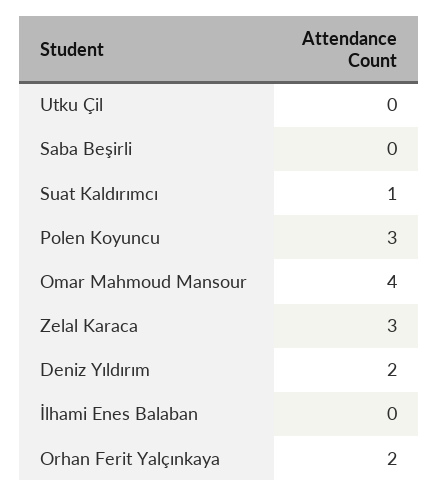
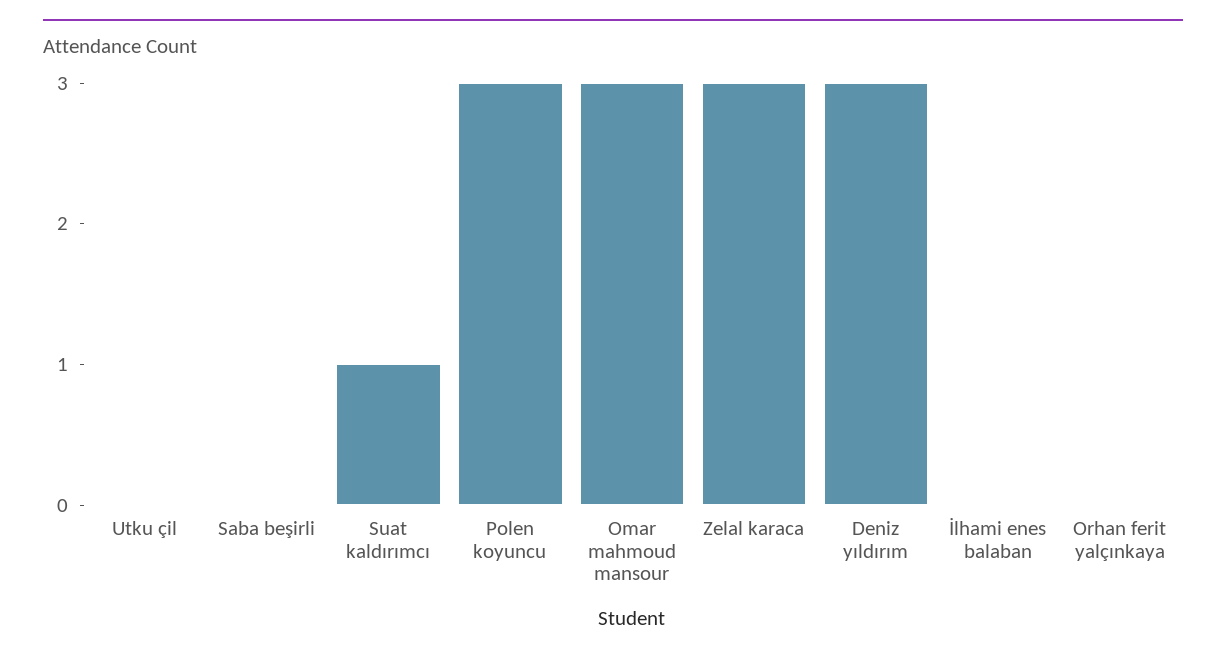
  {
    "Utku Çil": 0,
    "Saba Beşirli": 0,
    "Suat Kaldırımcı": 1,
    "Polen Koyuncu": 3,
-   "Omar Mahmoud Mansour": 4,
+   "Omar Mahmoud Mansour": 3,
    "Zelal Karaca": 3,
-   "Deniz Yıldırım": 2,
+   "Deniz Yıldırım": 3,
    "İlhami Enes Balaban": 0,
-   "Orhan Ferit Yalçınkaya": 2
+   "Orhan Ferit Yalçınkaya": 0
  }

